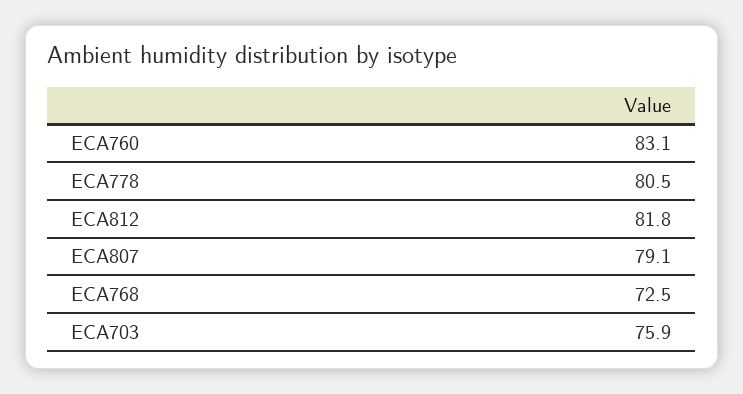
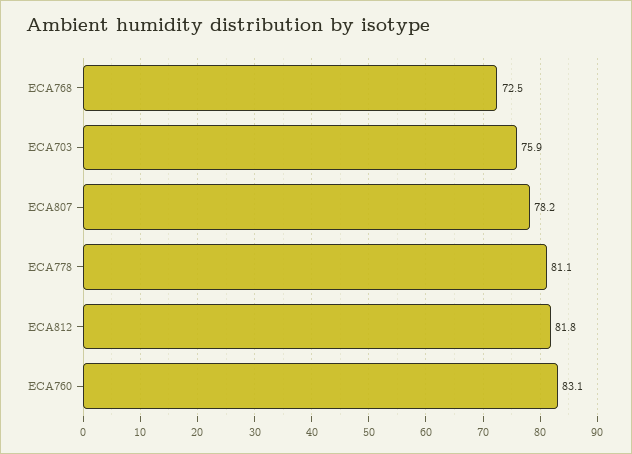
  {
    "ECA760": 83.1,
-   "ECA778": 80.5,
+   "ECA778": 81.1,
    "ECA812": 81.8,
-   "ECA807": 79.1,
+   "ECA807": 78.2,
    "ECA768": 72.5,
    "ECA703": 75.9
  }

